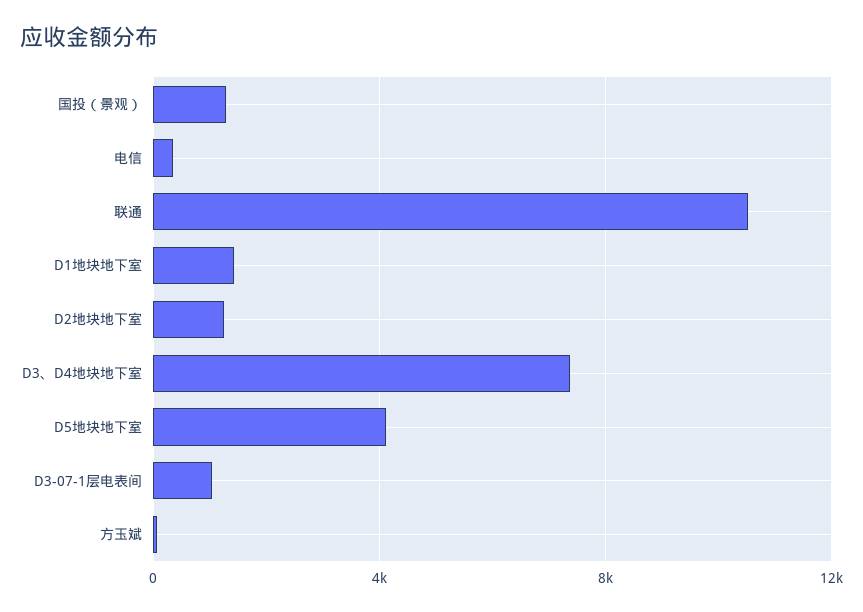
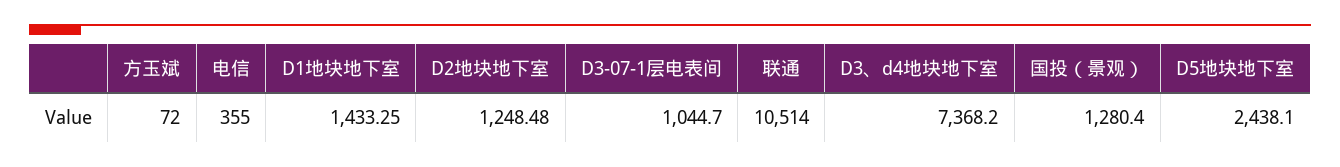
  {
    "国投（景观）": 1280.4,
    "电信": 355,
    "联通": 10514,
    "D1地块地下室": 1433.25,
    "D2地块地下室": 1248.48,
    "D3、D4地块地下室": 7368.2,
-   "D5地块地下室": 4000,
+   "D5地块地下室": 2438.1,
    "D3-07-1层电表间": 1044.7,
    "方玉斌": 72
  }

